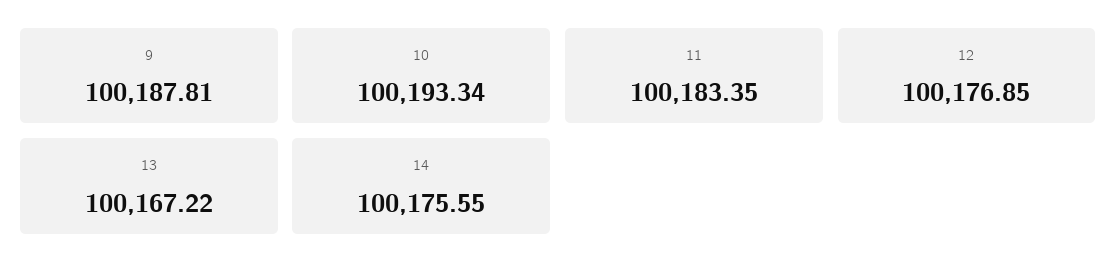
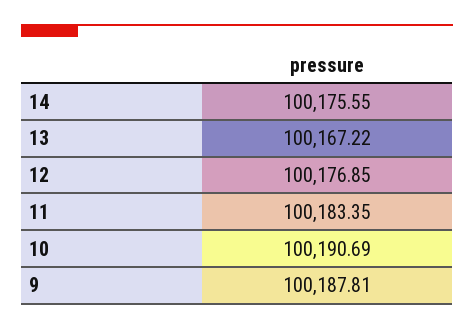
  {
    "9": 100187.81,
-   "10": 100193.34,
+   "10": 100190.69,
    "11": 100183.35,
    "12": 100176.85,
    "13": 100167.22,
    "14": 100175.55
  }

